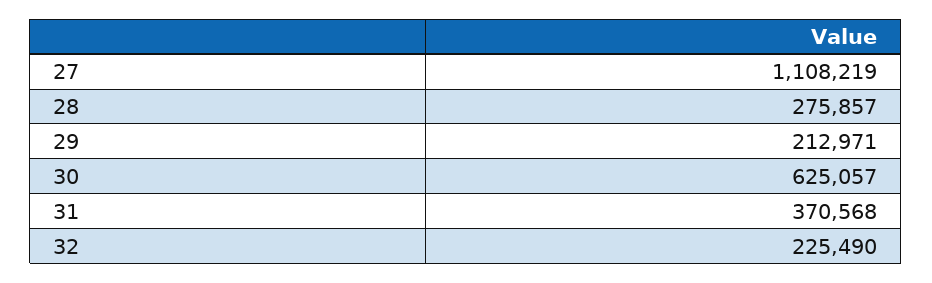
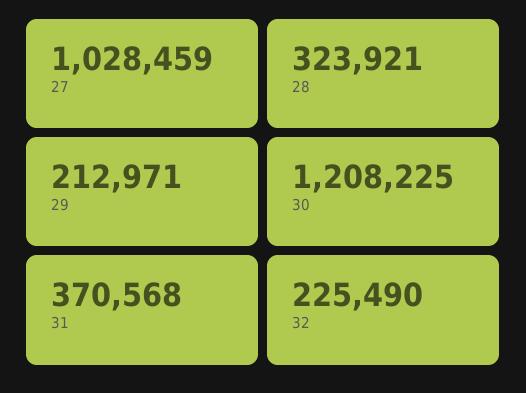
  {
-   "27": 1108219,
+   "27": 1028459,
-   "28": 275857,
+   "28": 323921,
    "29": 212971,
-   "30": 625057,
+   "30": 1208225,
    "31": 370568,
    "32": 225490
  }

